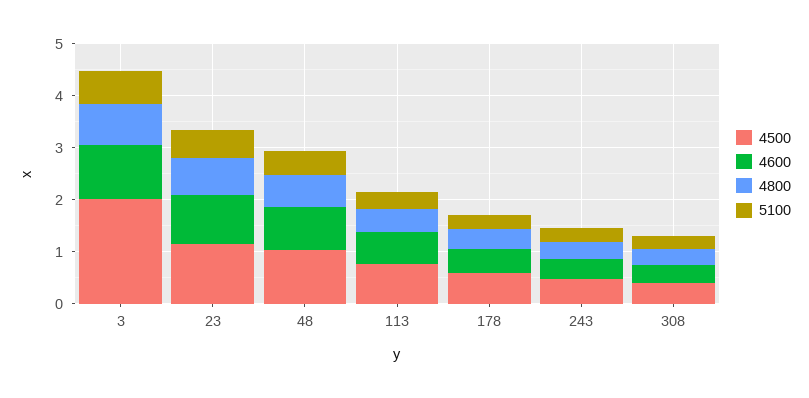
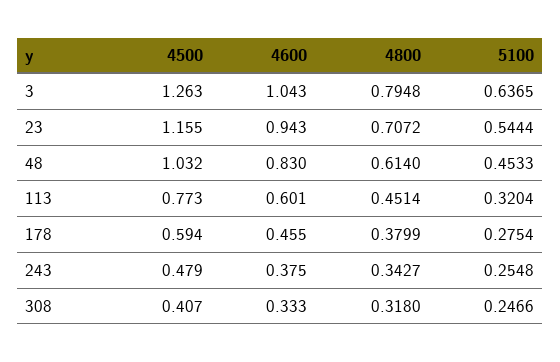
  {
    "4500": {
-     "3": 2,
+     "3": 1.263,
      "23": 1.155,
      "48": 1.032,
      "113": 0.773,
      "178": 0.594,
      "243": 0.479,
      "308": 0.407
    },
    "4600": {
      "3": 1.043,
      "23": 0.943,
      "48": 0.83,
      "113": 0.601,
      "178": 0.455,
      "243": 0.375,
      "308": 0.333
    },
    "4800": {
      "3": 0.7948,
      "23": 0.7072,
      "48": 0.614,
      "113": 0.4514,
      "178": 0.3799,
      "243": 0.3427,
      "308": 0.318
    },
    "5100": {
      "3": 0.6365,
      "23": 0.5444,
      "48": 0.4533,
      "113": 0.3204,
      "178": 0.2754,
      "243": 0.2548,
      "308": 0.2466
    }
  }

